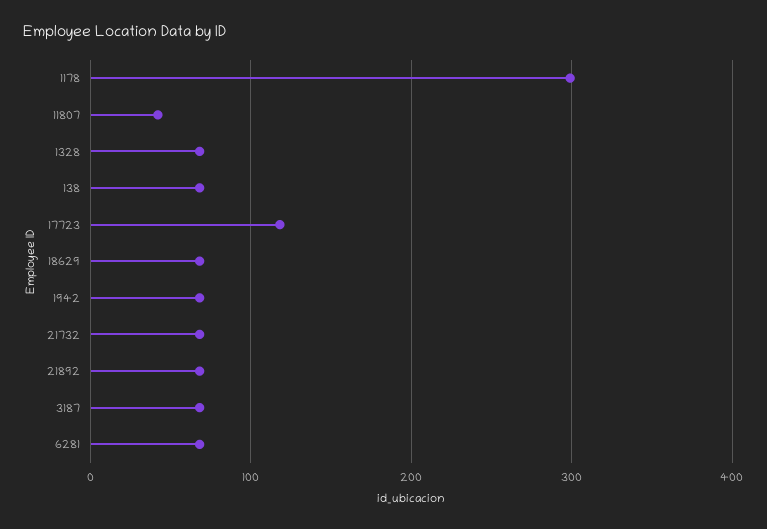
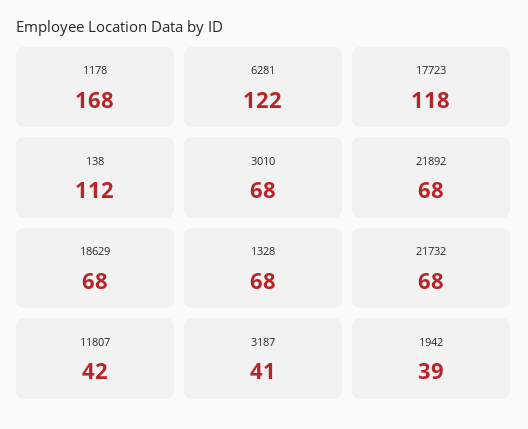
  {
-   "1178": 300,
+   "1178": 168,
    "11807": 42,
    "1328": 68,
-   "138": 70,
+   "138": 112,
    "17723": 118,
    "18629": 68,
-   "1942": 70,
+   "1942": 39,
    "21732": 68,
    "21892": 68,
-   "3187": 70,
+   "3187": 41,
-   "6281": 70
+   "6281": 122,
+   "3010": 68
  }

